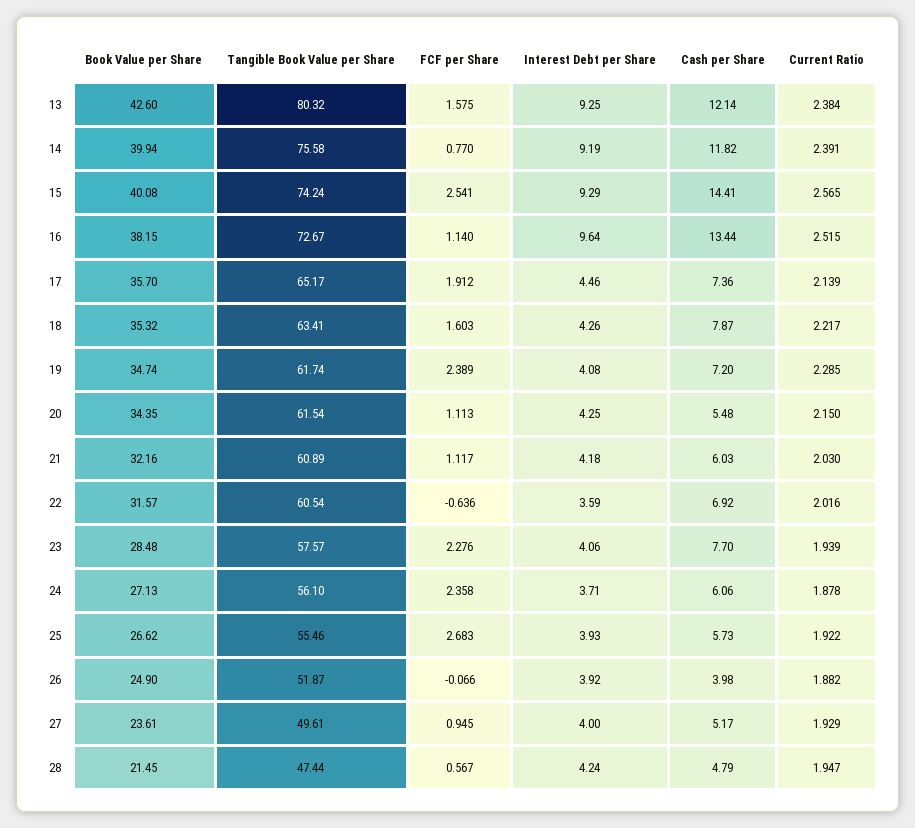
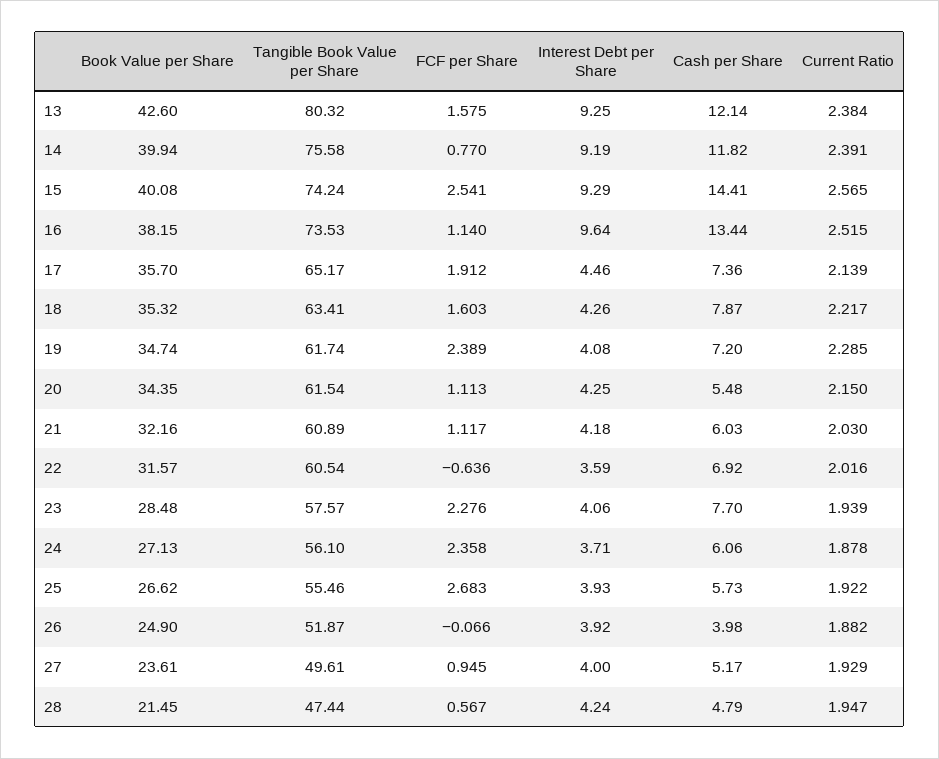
  {
    "Book Value per Share": {
      "13": 42.6,
      "14": 39.94,
      "15": 40.08,
      "16": 38.15,
      "17": 35.7,
      "18": 35.32,
      "19": 34.74,
      "20": 34.35,
      "21": 32.16,
      "22": 31.57,
      "23": 28.48,
      "24": 27.13,
      "25": 26.62,
      "26": 24.9,
      "27": 23.61,
      "28": 21.45
    },
    "Tangible Book Value per Share": {
      "13": 80.32,
      "14": 75.58,
      "15": 74.24,
-     "16": 72.67,
+     "16": 73.53,
      "17": 65.17,
      "18": 63.41,
      "19": 61.74,
      "20": 61.54,
      "21": 60.89,
      "22": 60.54,
      "23": 57.57,
      "24": 56.1,
      "25": 55.46,
      "26": 51.87,
      "27": 49.61,
      "28": 47.44
    },
    "FCF per Share": {
      "13": 1.575,
      "14": 0.77,
      "15": 2.541,
      "16": 1.14,
      "17": 1.912,
      "18": 1.603,
      "19": 2.389,
      "20": 1.113,
      "21": 1.117,
      "22": -0.636,
      "23": 2.276,
      "24": 2.358,
      "25": 2.683,
      "26": -0.066,
      "27": 0.945,
      "28": 0.567
    },
    "Interest Debt per Share": {
      "13": 9.25,
      "14": 9.19,
      "15": 9.29,
      "16": 9.64,
      "17": 4.46,
      "18": 4.26,
      "19": 4.08,
      "20": 4.25,
      "21": 4.18,
      "22": 3.59,
      "23": 4.06,
      "24": 3.71,
      "25": 3.93,
      "26": 3.92,
      "27": 4,
      "28": 4.24
    },
    "Cash per Share": {
      "13": 12.14,
      "14": 11.82,
      "15": 14.41,
      "16": 13.44,
      "17": 7.36,
      "18": 7.87,
      "19": 7.2,
      "20": 5.48,
      "21": 6.03,
      "22": 6.92,
      "23": 7.7,
      "24": 6.06,
      "25": 5.73,
      "26": 3.98,
      "27": 5.17,
      "28": 4.79
    },
    "Current Ratio": {
      "13": 2.384,
      "14": 2.391,
      "15": 2.565,
      "16": 2.515,
      "17": 2.139,
      "18": 2.217,
      "19": 2.285,
      "20": 2.15,
      "21": 2.03,
      "22": 2.016,
      "23": 1.939,
      "24": 1.878,
      "25": 1.922,
      "26": 1.882,
      "27": 1.929,
      "28": 1.947
    }
  }

